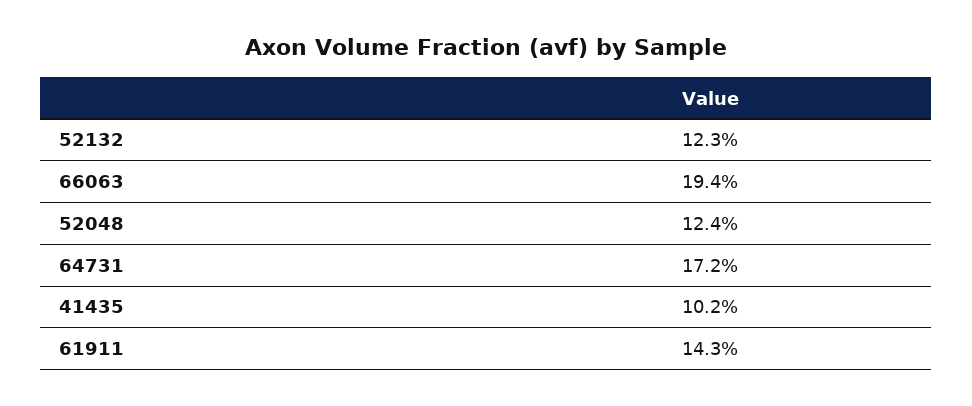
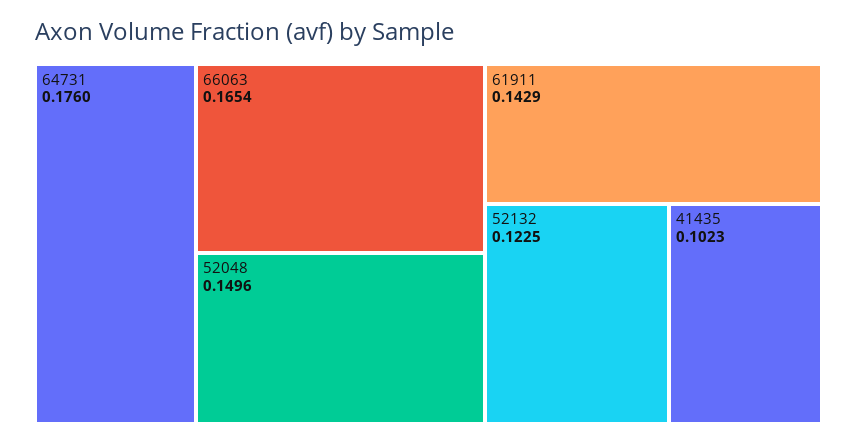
  {
    "52132": 0.1225,
-   "66063": 0.194,
+   "66063": 0.1654,
-   "52048": 0.124,
+   "52048": 0.1496,
-   "64731": 0.172,
+   "64731": 0.176,
    "41435": 0.1023,
    "61911": 0.1429
  }

